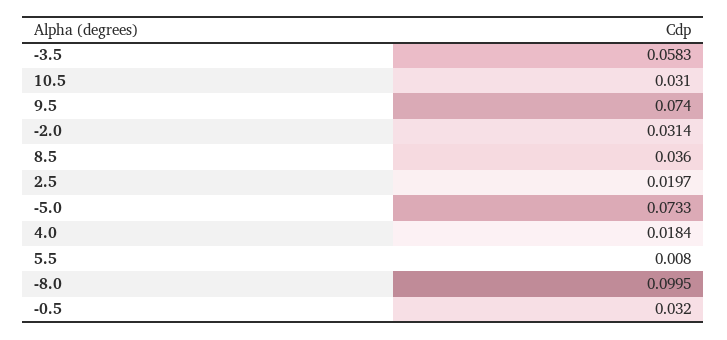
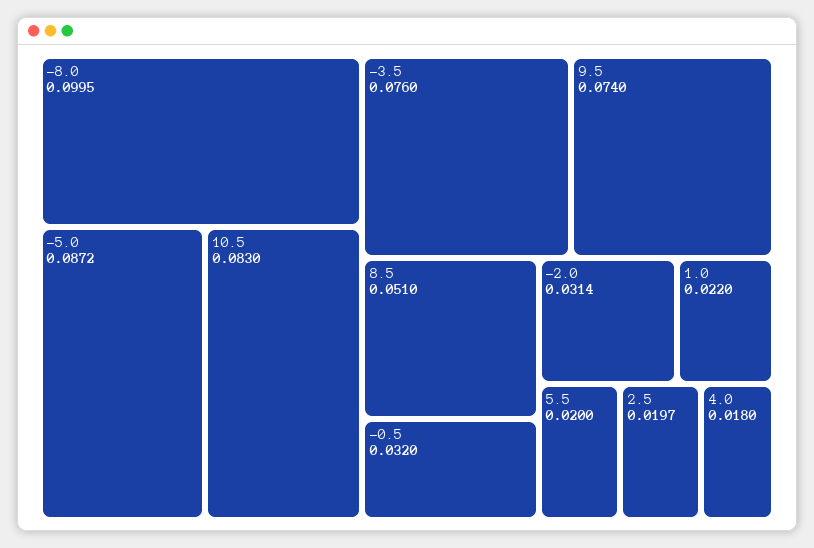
  {
-   "-3.5": 0.0583,
+   "-3.5": 0.076,
-   "10.5": 0.031,
+   "10.5": 0.083,
    "9.5": 0.074,
    "-2.0": 0.0314,
-   "8.5": 0.036,
+   "8.5": 0.051,
    "2.5": 0.0197,
-   "-5.0": 0.0733,
+   "-5.0": 0.0872,
-   "4.0": 0.0184,
+   "4.0": 0.018,
-   "5.5": 0.008,
+   "5.5": 0.02,
    "-8.0": 0.0995,
-   "-0.5": 0.032
+   "-0.5": 0.032,
+   "1.0": 0.022
  }

